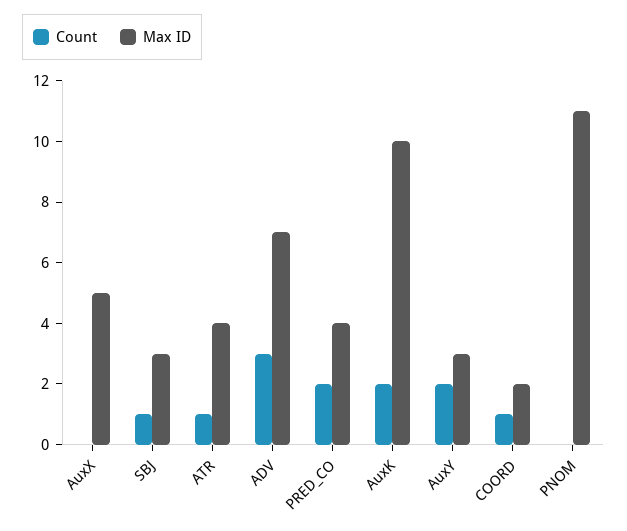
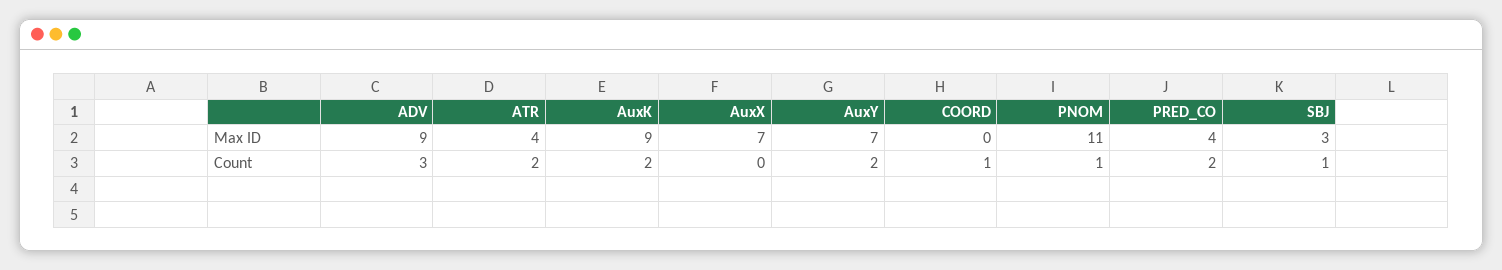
  {
    "Count": {
      "AuxX": 0,
      "SBJ": 1,
-     "ATR": 1,
+     "ATR": 2,
      "ADV": 3,
      "PRED_CO": 2,
      "AuxK": 2,
      "AuxY": 2,
      "COORD": 1,
-     "PNOM": 0
+     "PNOM": 1
    },
    "Max ID": {
-     "AuxX": 5,
+     "AuxX": 7,
      "SBJ": 3,
      "ATR": 4,
-     "ADV": 7,
+     "ADV": 9,
      "PRED_CO": 4,
-     "AuxK": 10,
+     "AuxK": 9,
-     "AuxY": 3,
+     "AuxY": 7,
-     "COORD": 2,
+     "COORD": 0,
      "PNOM": 11
    }
  }

